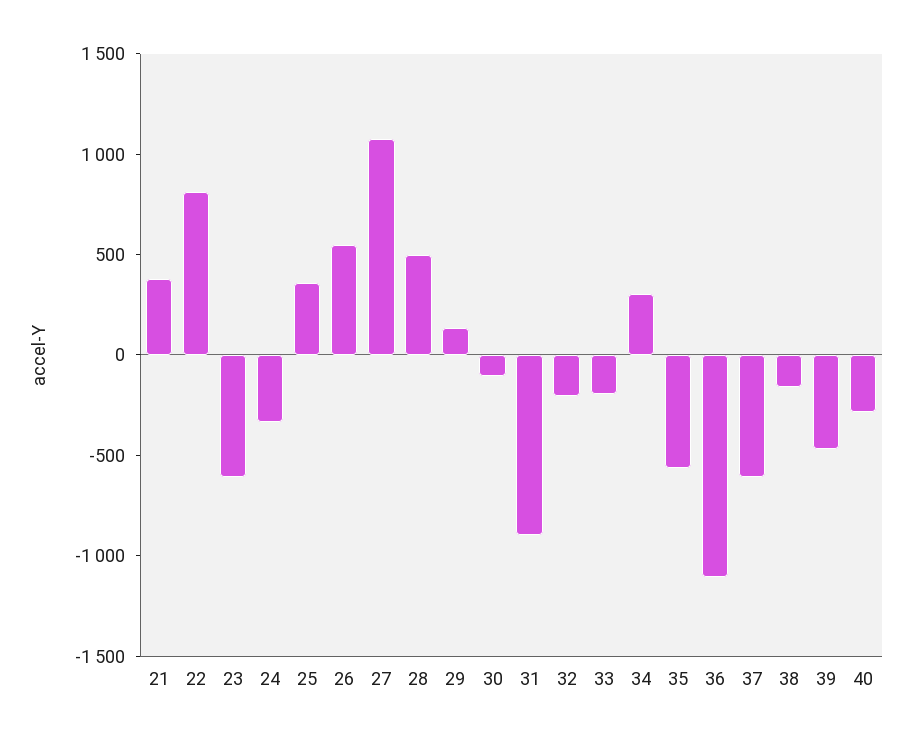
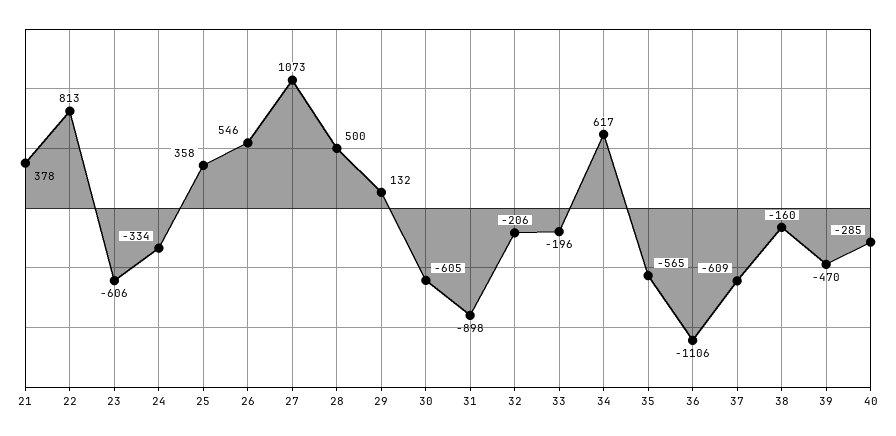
  {
    "21": 378,
    "22": 813,
    "23": -606,
    "24": -334,
    "25": 358,
    "26": 546,
    "27": 1073,
    "28": 500,
    "29": 132,
-   "30": -100,
+   "30": -605,
    "31": -898,
    "32": -206,
    "33": -196,
-   "34": 300,
+   "34": 617,
    "35": -565,
    "36": -1106,
    "37": -609,
    "38": -160,
    "39": -470,
    "40": -285
  }

